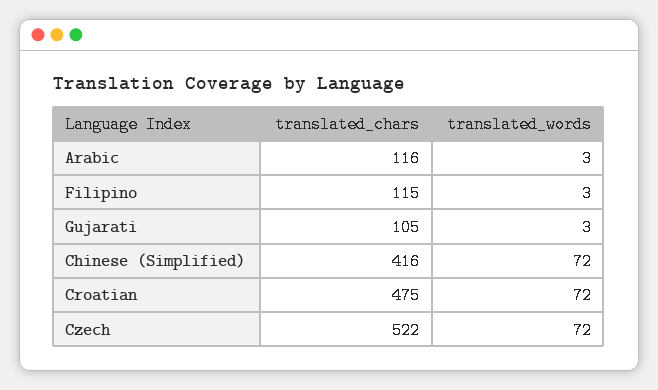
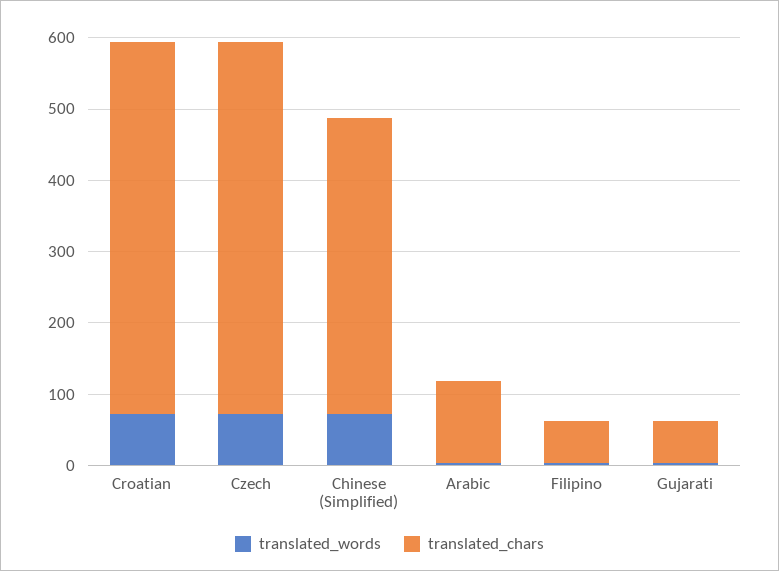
  {
    "translated_chars": {
      "Arabic": 116,
-     "Filipino": 115,
+     "Filipino": 60,
-     "Gujarati": 105,
+     "Gujarati": 60,
      "Chinese (Simplified)": 416,
-     "Croatian": 475,
+     "Croatian": 520,
      "Czech": 522
    },
    "translated_words": {
      "Arabic": 3,
      "Filipino": 3,
      "Gujarati": 3,
      "Chinese (Simplified)": 72,
      "Croatian": 72,
      "Czech": 72
    }
  }

